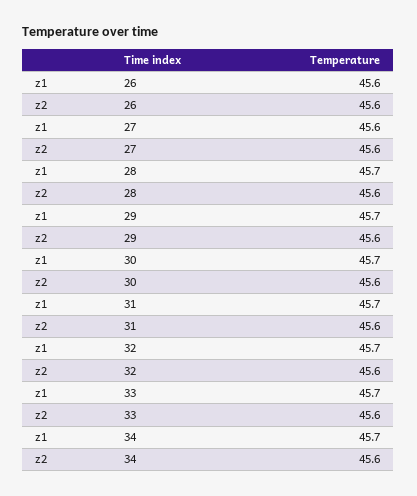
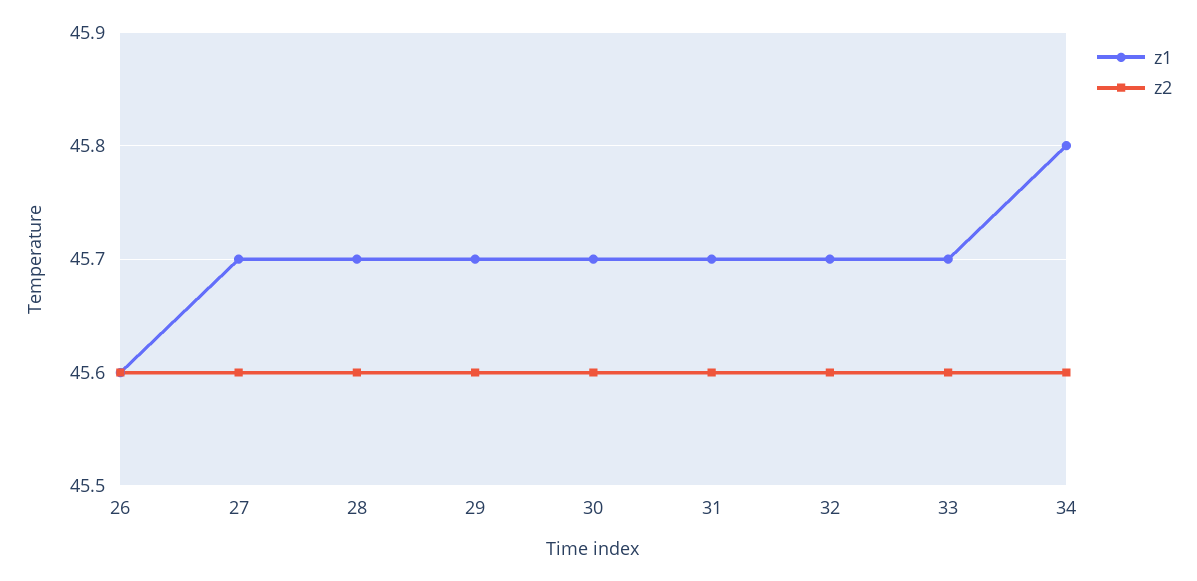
  {
    "z1": {
      "26": 45.6,
-     "27": 45.6,
+     "27": 45.7,
      "28": 45.7,
      "29": 45.7,
      "30": 45.7,
      "31": 45.7,
      "32": 45.7,
      "33": 45.7,
-     "34": 45.7
+     "34": 45.8
    },
    "z2": {
      "26": 45.6,
      "27": 45.6,
      "28": 45.6,
      "29": 45.6,
      "30": 45.6,
      "31": 45.6,
      "32": 45.6,
      "33": 45.6,
      "34": 45.6
    }
  }

